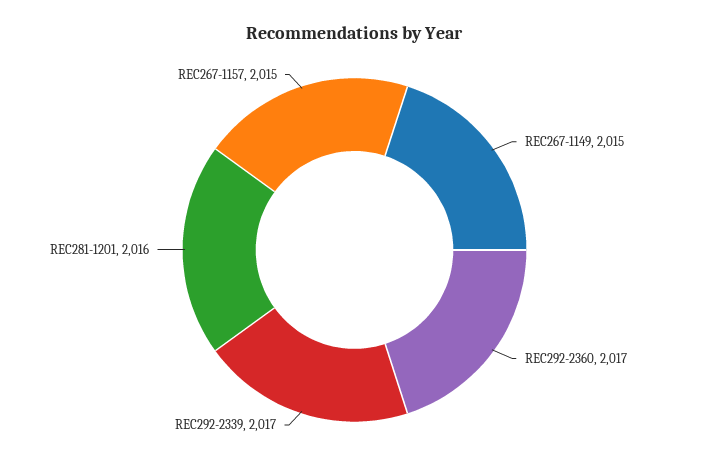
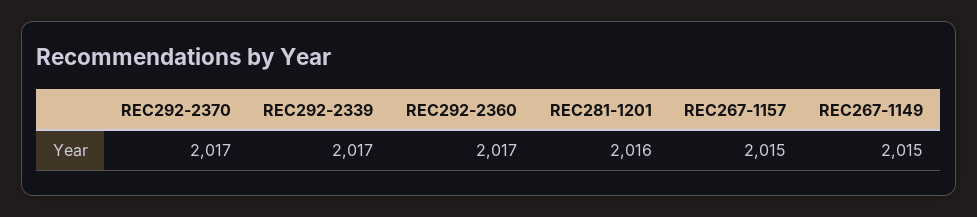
  {
    "REC267-1149": 2015,
    "REC292-2360": 2017,
    "REC292-2339": 2017,
    "REC281-1201": 2016,
-   "REC267-1157": 2015
+   "REC267-1157": 2015,
+   "REC292-2370": 2017
  }

